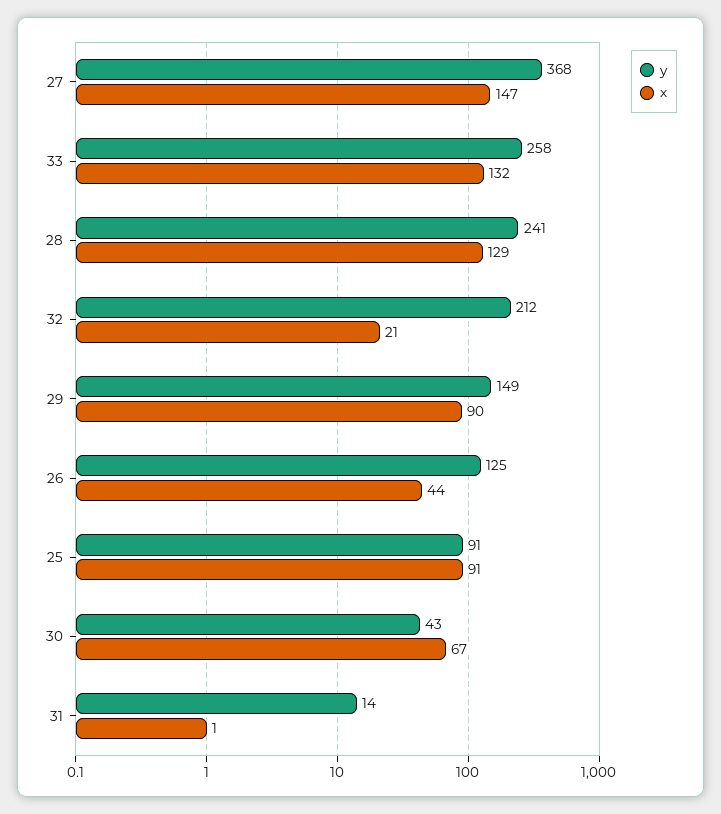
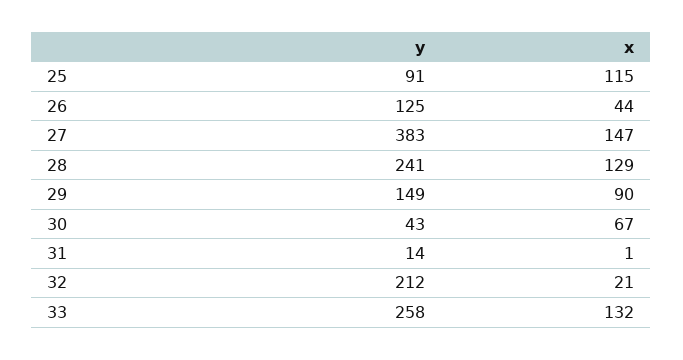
  {
    "y": {
-     "27": 368,
+     "27": 383,
      "33": 258,
      "28": 241,
      "32": 212,
      "29": 149,
      "26": 125,
      "25": 91,
      "30": 43,
      "31": 14
    },
    "x": {
      "27": 147,
      "33": 132,
      "28": 129,
      "32": 21,
      "29": 90,
      "26": 44,
-     "25": 91,
+     "25": 115,
      "30": 67,
      "31": 1
    }
  }

